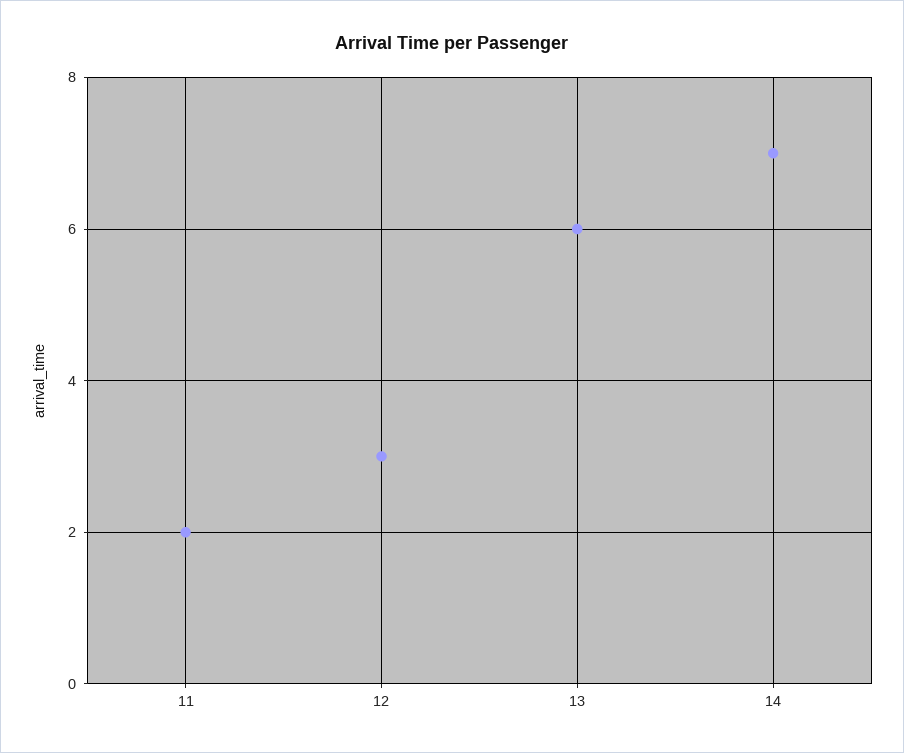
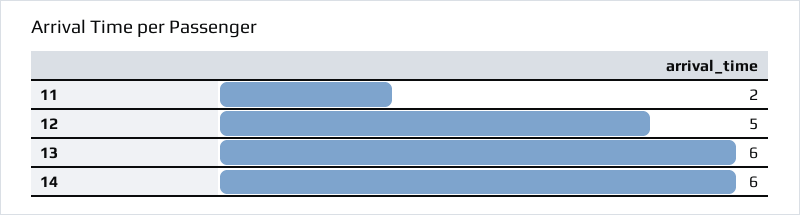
  {
    "11": 2,
-   "12": 3,
+   "12": 5,
    "13": 6,
-   "14": 7
+   "14": 6
  }

